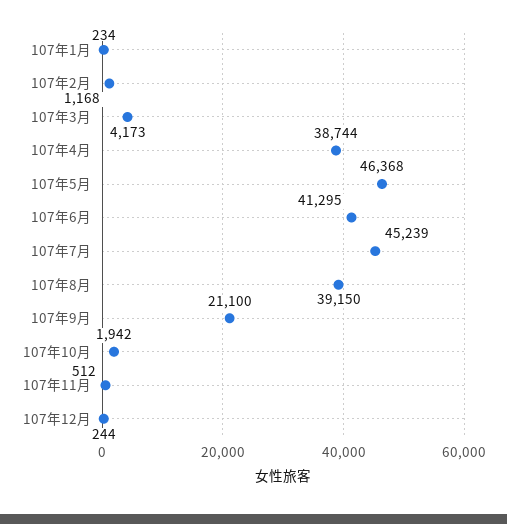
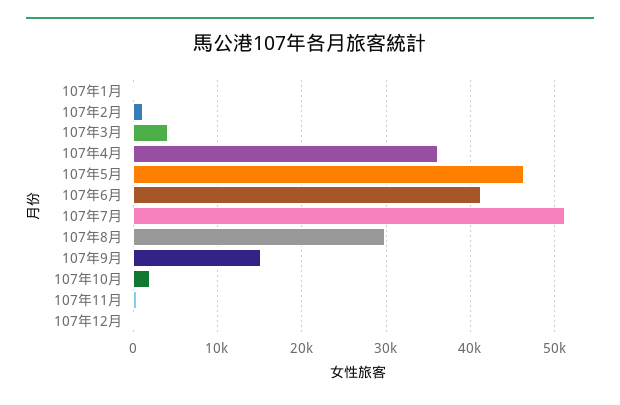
  {
    "107年1月": 234,
    "107年2月": 1168,
    "107年3月": 4173,
-   "107年4月": 38744,
+   "107年4月": 36000,
    "107年5月": 46368,
    "107年6月": 41295,
-   "107年7月": 45239,
+   "107年7月": 51000,
-   "107年8月": 39150,
+   "107年8月": 30000,
-   "107年9月": 21100,
+   "107年9月": 15000,
    "107年10月": 1942,
    "107年11月": 512,
    "107年12月": 244
  }

